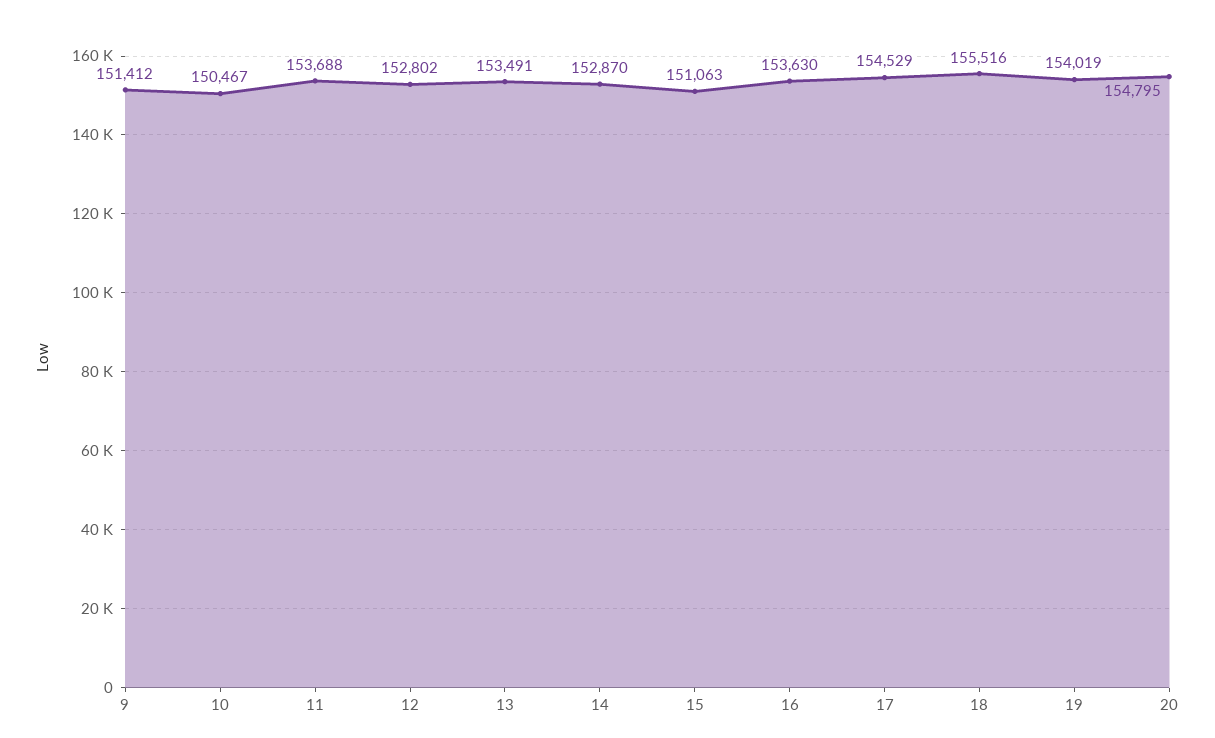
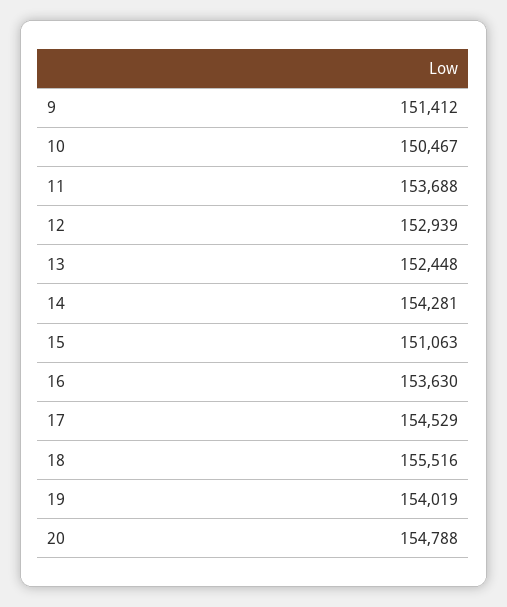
  {
    "9": 151412,
    "10": 150467,
    "11": 153688,
-   "12": 152802,
+   "12": 152939,
-   "13": 153491,
+   "13": 152448,
-   "14": 152870,
+   "14": 154281,
    "15": 151063,
    "16": 153630,
    "17": 154529,
    "18": 155516,
    "19": 154019,
-   "20": 154795
+   "20": 154788
  }

